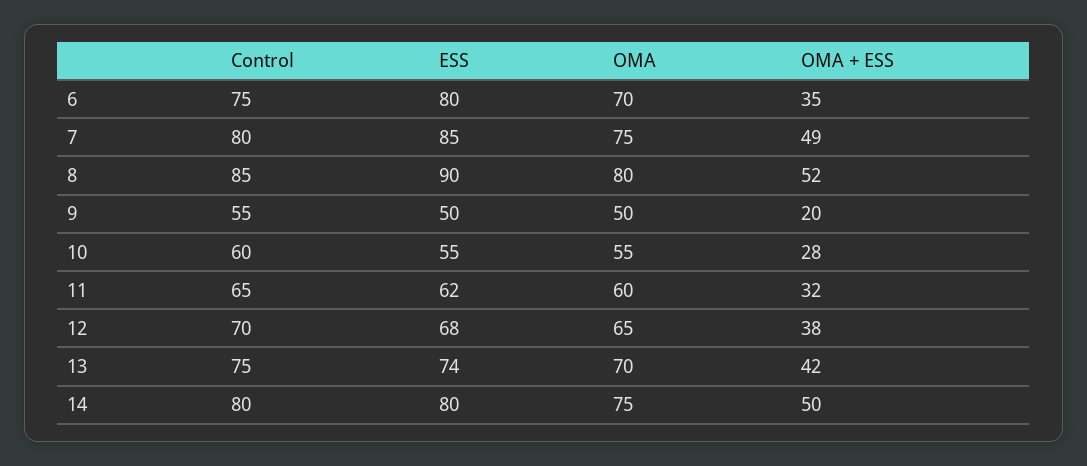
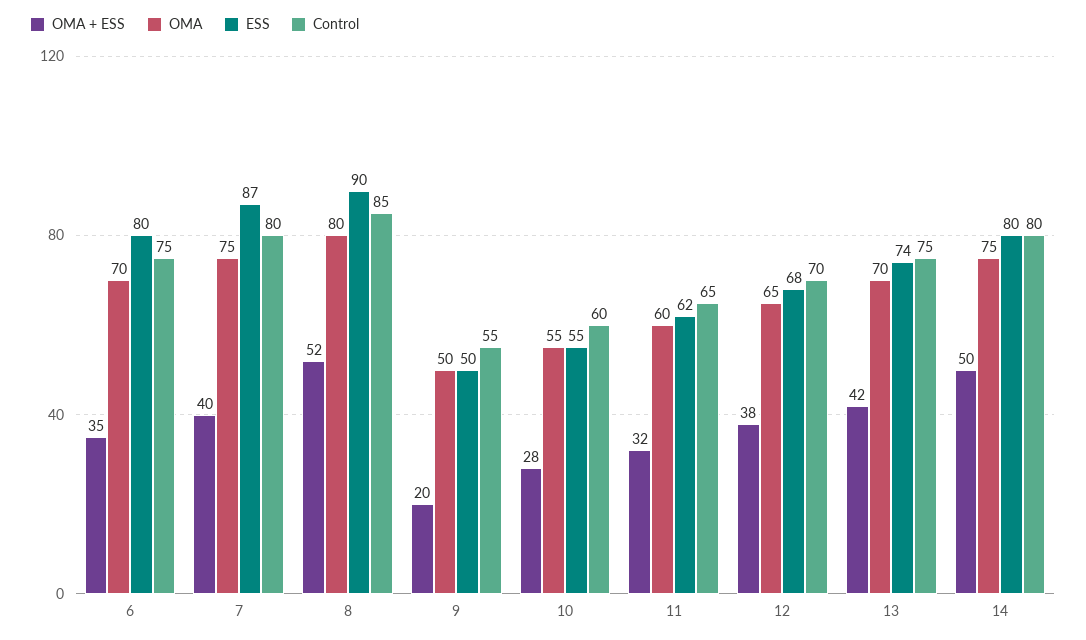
  {
    "Control": {
      "6": 75,
      "7": 80,
      "8": 85,
      "9": 55,
      "10": 60,
      "11": 65,
      "12": 70,
      "13": 75,
      "14": 80
    },
    "ESS": {
      "6": 80,
-     "7": 85,
+     "7": 87,
      "8": 90,
      "9": 50,
      "10": 55,
      "11": 62,
      "12": 68,
      "13": 74,
      "14": 80
    },
    "OMA": {
      "6": 70,
      "7": 75,
      "8": 80,
      "9": 50,
      "10": 55,
      "11": 60,
      "12": 65,
      "13": 70,
      "14": 75
    },
    "OMA + ESS": {
      "6": 35,
-     "7": 49,
+     "7": 40,
      "8": 52,
      "9": 20,
      "10": 28,
      "11": 32,
      "12": 38,
      "13": 42,
      "14": 50
    }
  }

